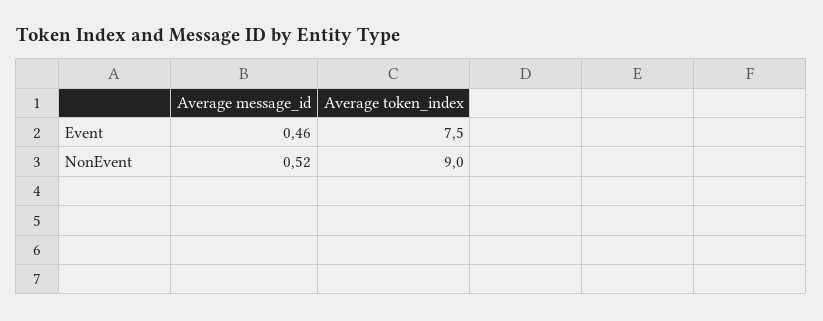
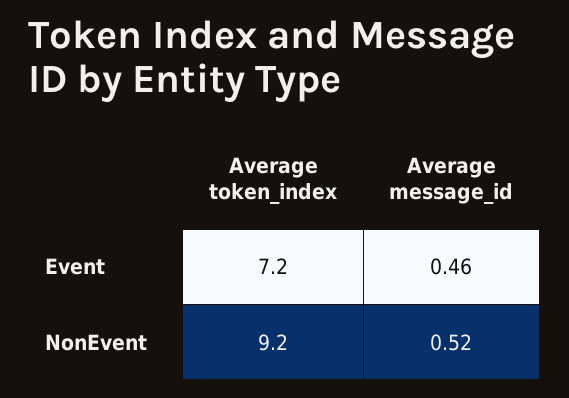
  {
    "Average message_id": {
      "Event": 0.46,
      "NonEvent": 0.52
    },
    "Average token_index": {
-     "Event": 7.5,
+     "Event": 7.2,
-     "NonEvent": 9
+     "NonEvent": 9.2
    }
  }

